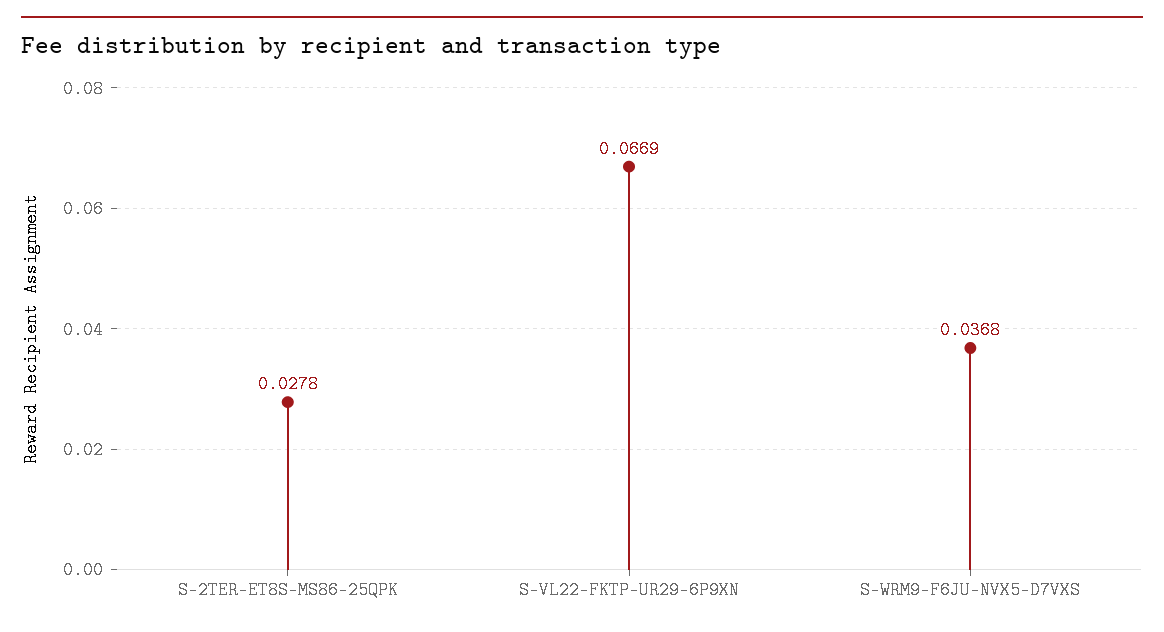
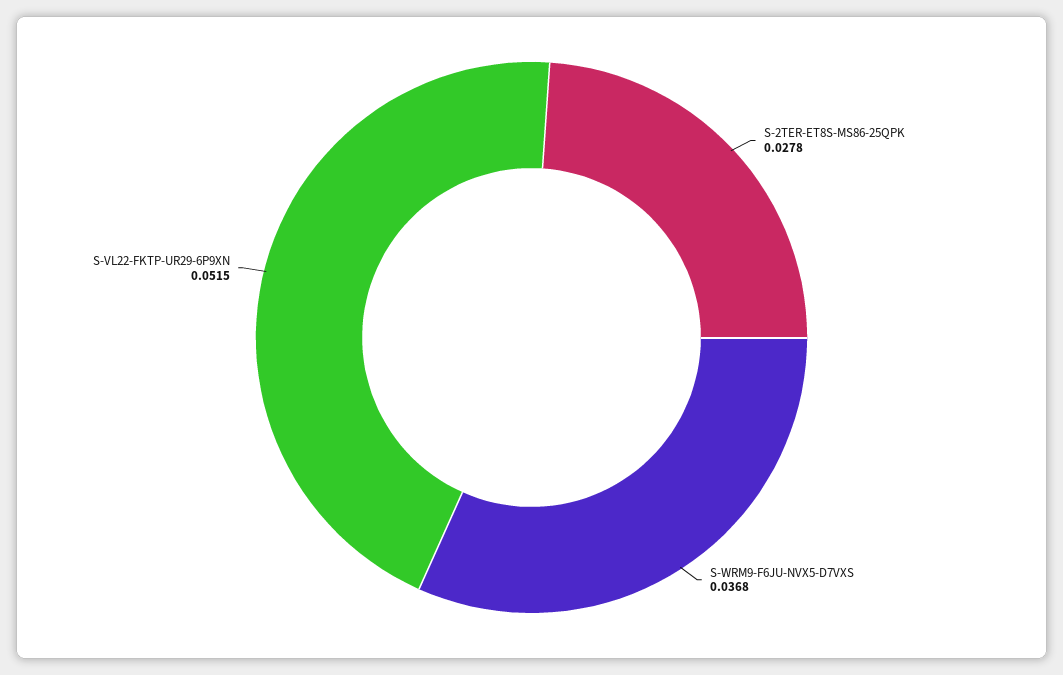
  {
    "S-2TER-ET8S-MS86-25QPK": 0.0278,
-   "S-VL22-FKTP-UR29-6P9XN": 0.0669,
+   "S-VL22-FKTP-UR29-6P9XN": 0.0515,
    "S-WRM9-F6JU-NVX5-D7VXS": 0.0368
  }

